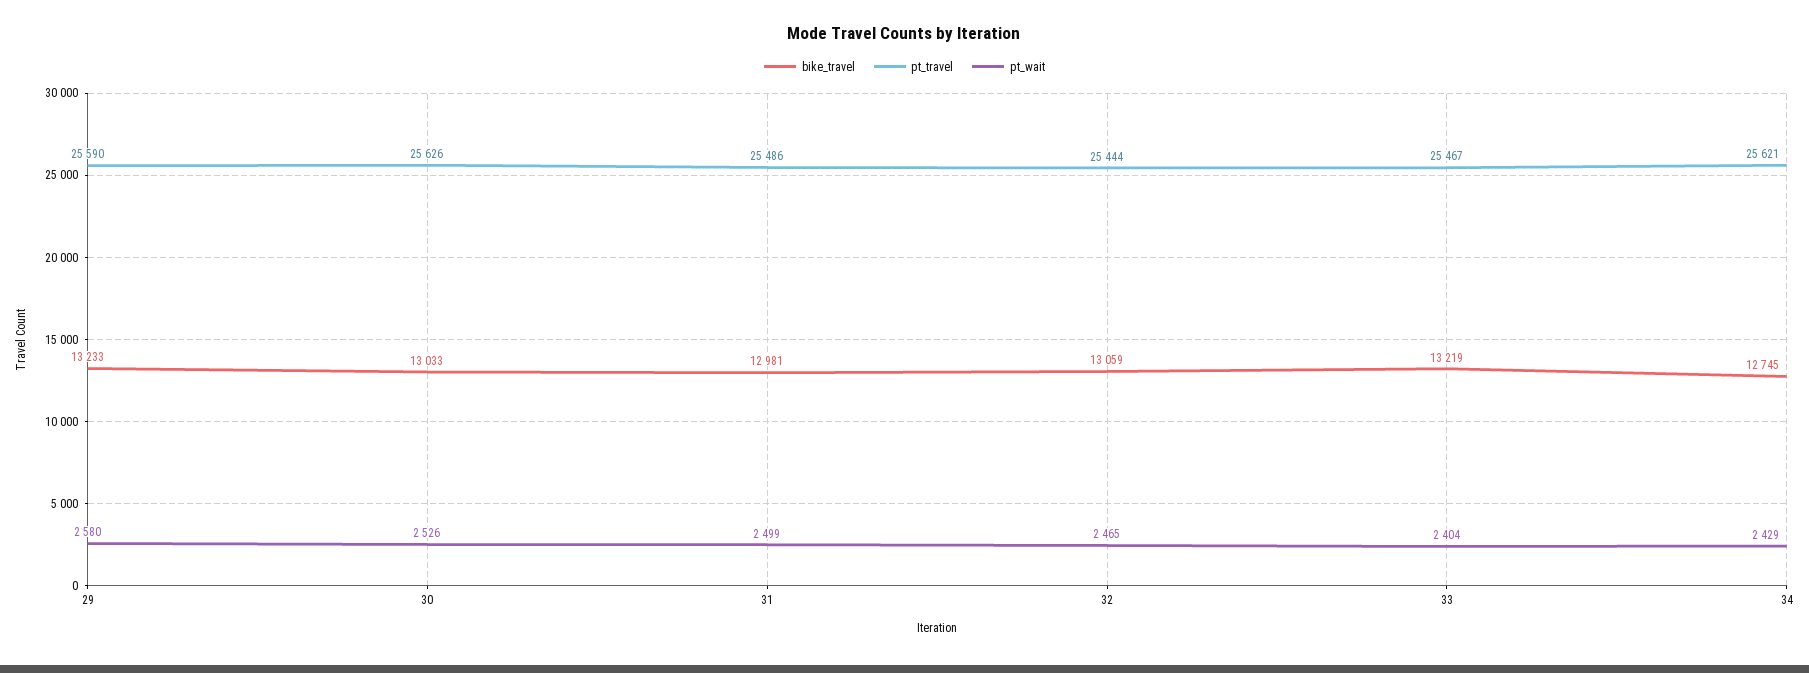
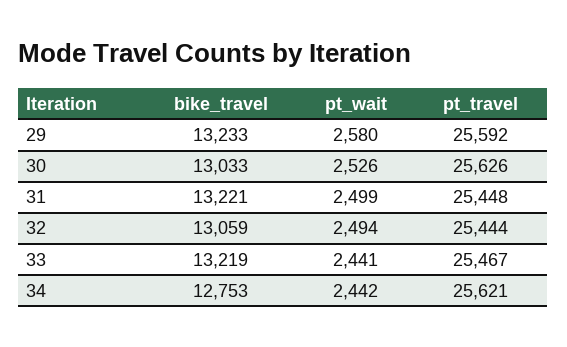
  {
    "bike_travel": {
      "29": 13233,
      "30": 13033,
-     "31": 12981,
+     "31": 13221,
      "32": 13059,
      "33": 13219,
-     "34": 12745
+     "34": 12753
    },
    "pt_travel": {
-     "29": 25590,
+     "29": 25592,
      "30": 25626,
-     "31": 25486,
+     "31": 25448,
      "32": 25444,
      "33": 25467,
      "34": 25621
    },
    "pt_wait": {
      "29": 2580,
      "30": 2526,
      "31": 2499,
-     "32": 2465,
+     "32": 2494,
-     "33": 2404,
+     "33": 2441,
-     "34": 2429
+     "34": 2442
    }
  }

